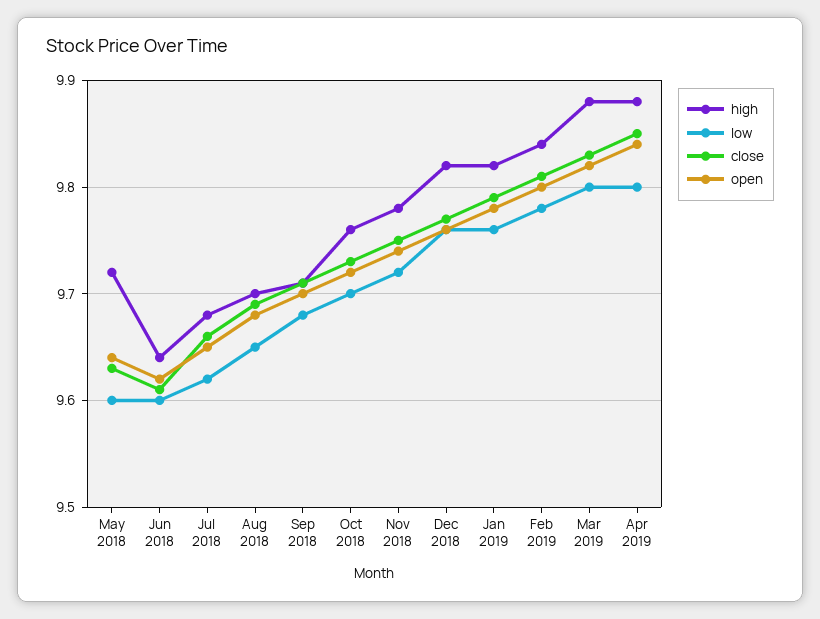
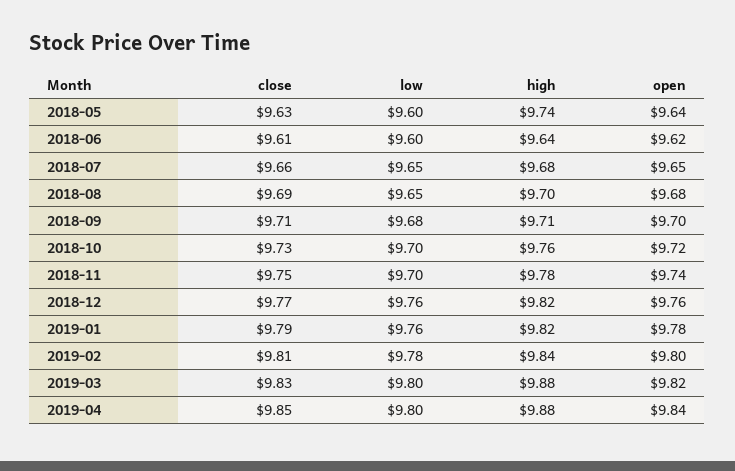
  {
    "high": {
-     "May 2018": 9.72,
+     "May 2018": 9.74,
      "Jun 2018": 9.64,
      "Jul 2018": 9.68,
      "Aug 2018": 9.7,
      "Sep 2018": 9.71,
      "Oct 2018": 9.76,
      "Nov 2018": 9.78,
      "Dec 2018": 9.82,
      "Jan 2019": 9.82,
      "Feb 2019": 9.84,
      "Mar 2019": 9.88,
      "Apr 2019": 9.88
    },
    "low": {
      "May 2018": 9.6,
      "Jun 2018": 9.6,
-     "Jul 2018": 9.62,
+     "Jul 2018": 9.65,
      "Aug 2018": 9.65,
      "Sep 2018": 9.68,
      "Oct 2018": 9.7,
-     "Nov 2018": 9.72,
+     "Nov 2018": 9.7,
      "Dec 2018": 9.76,
      "Jan 2019": 9.76,
      "Feb 2019": 9.78,
      "Mar 2019": 9.8,
      "Apr 2019": 9.8
    },
    "close": {
      "May 2018": 9.63,
      "Jun 2018": 9.61,
      "Jul 2018": 9.66,
      "Aug 2018": 9.69,
      "Sep 2018": 9.71,
      "Oct 2018": 9.73,
      "Nov 2018": 9.75,
      "Dec 2018": 9.77,
      "Jan 2019": 9.79,
      "Feb 2019": 9.81,
      "Mar 2019": 9.83,
      "Apr 2019": 9.85
    },
    "open": {
      "May 2018": 9.64,
      "Jun 2018": 9.62,
      "Jul 2018": 9.65,
      "Aug 2018": 9.68,
      "Sep 2018": 9.7,
      "Oct 2018": 9.72,
      "Nov 2018": 9.74,
      "Dec 2018": 9.76,
      "Jan 2019": 9.78,
      "Feb 2019": 9.8,
      "Mar 2019": 9.82,
      "Apr 2019": 9.84
    }
  }

